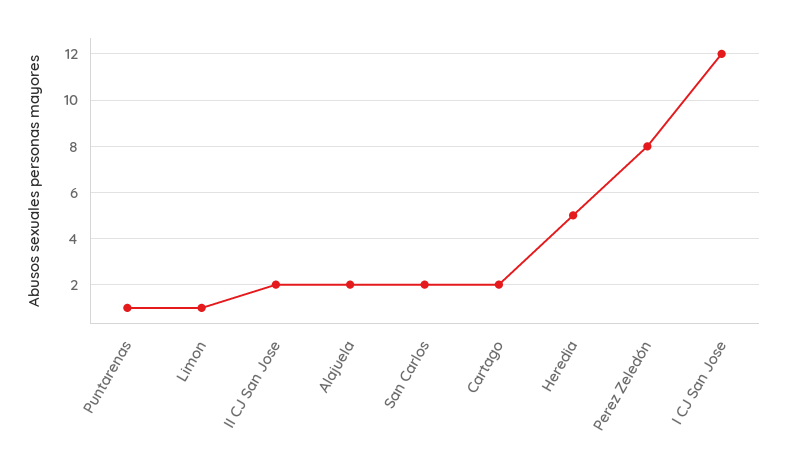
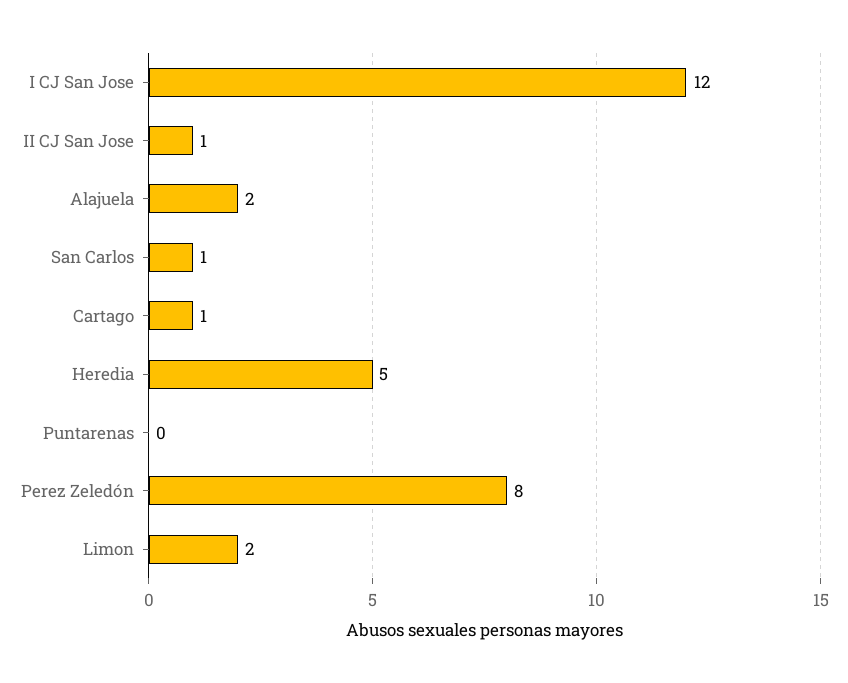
  {
-   "Puntarenas": 1,
+   "Puntarenas": 0,
-   "Limon": 1,
+   "Limon": 2,
-   "II CJ San Jose": 2,
+   "II CJ San Jose": 1,
    "Alajuela": 2,
-   "San Carlos": 2,
+   "San Carlos": 1,
-   "Cartago": 2,
+   "Cartago": 1,
    "Heredia": 5,
    "Perez Zeledón": 8,
    "I CJ San Jose": 12
  }

